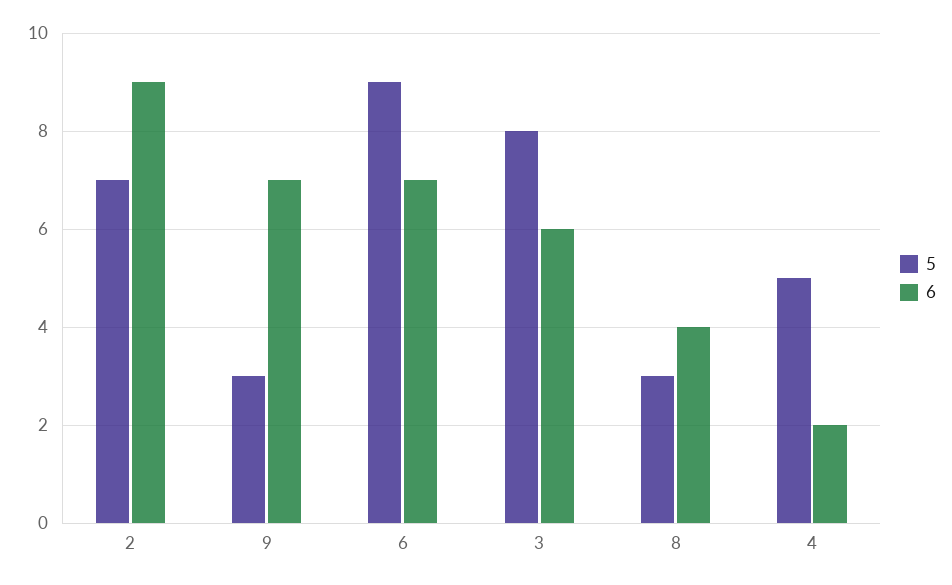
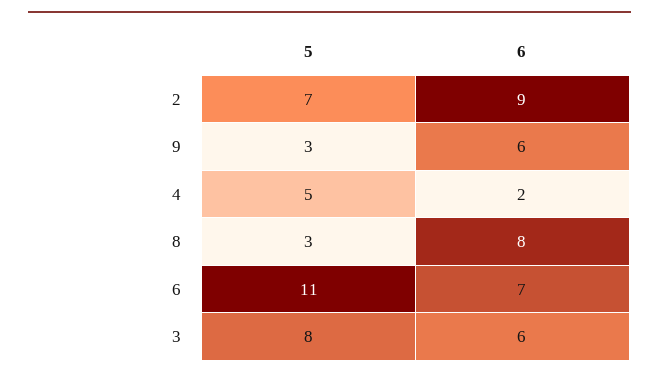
  {
    "5": {
      "2": 7,
      "9": 3,
-     "6": 9,
+     "6": 11,
      "3": 8,
      "8": 3,
      "4": 5
    },
    "6": {
      "2": 9,
-     "9": 7,
+     "9": 6,
      "6": 7,
      "3": 6,
-     "8": 4,
+     "8": 8,
      "4": 2
    }
  }

